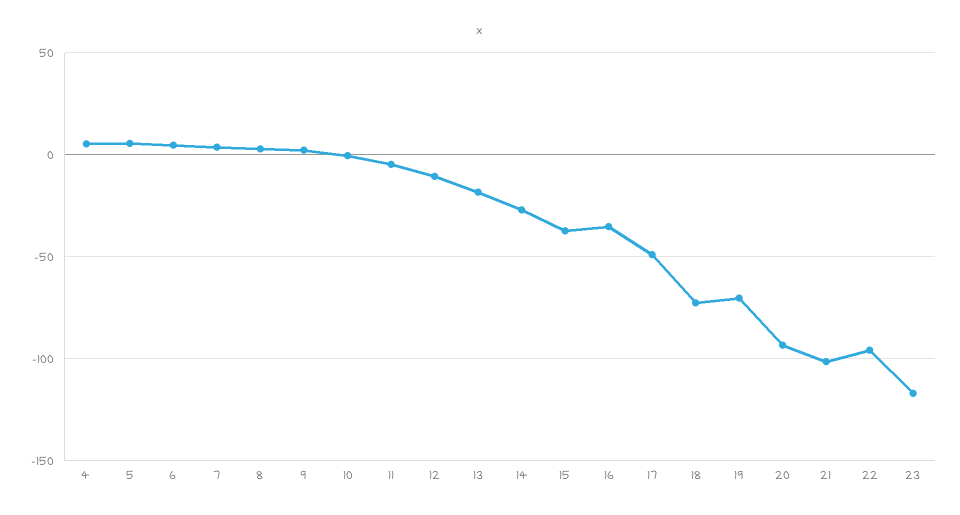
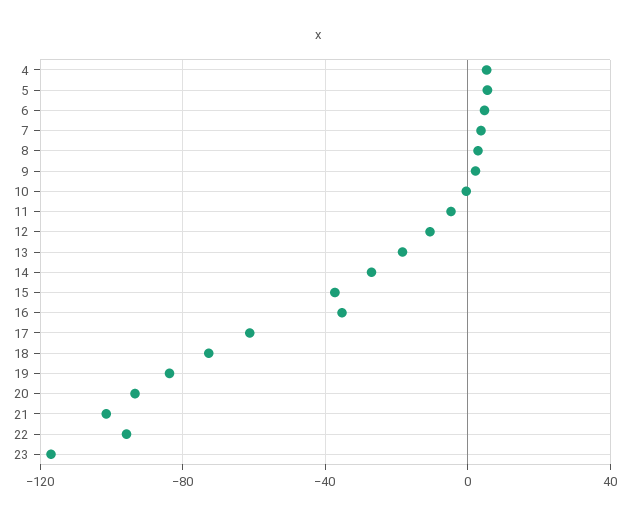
  {
    "4": 5,
    "5": 5,
    "6": 5,
    "7": 5,
    "8": 5,
    "9": 0,
    "10": 0,
    "11": -5,
    "12": -10,
    "13": -20,
    "14": -25,
    "15": -35,
    "16": -35,
-   "17": -50,
+   "17": -60,
    "18": -75,
-   "19": -70,
+   "19": -85,
    "20": -95,
    "21": -100,
    "22": -95,
    "23": -115
  }

